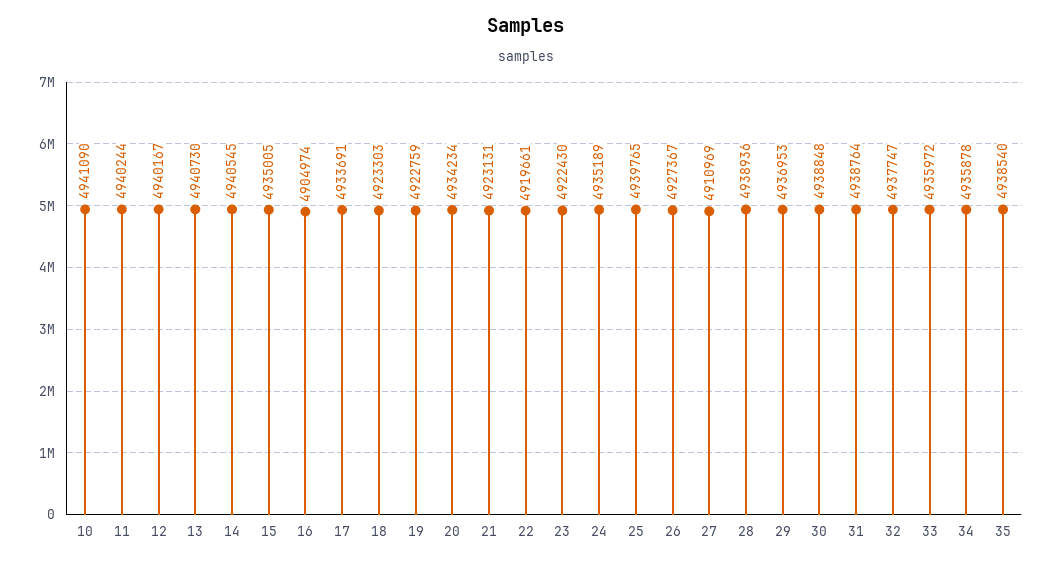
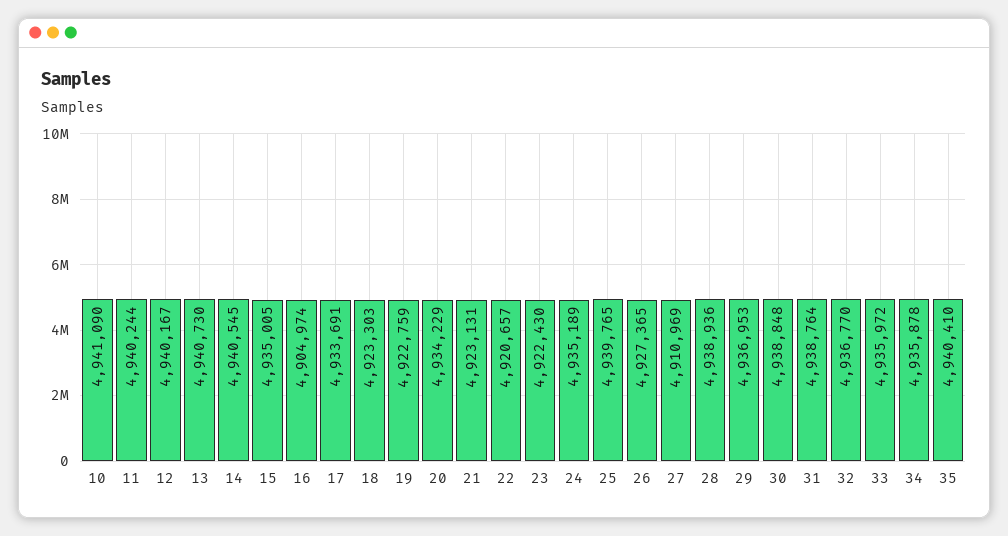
  {
    "10": 4941090,
    "11": 4940244,
    "12": 4940167,
    "13": 4940730,
    "14": 4940545,
    "15": 4935005,
    "16": 4904974,
    "17": 4933691,
    "18": 4923303,
    "19": 4922759,
-   "20": 4934234,
+   "20": 4934229,
    "21": 4923131,
-   "22": 4919661,
+   "22": 4920657,
    "23": 4922430,
    "24": 4935189,
    "25": 4939765,
-   "26": 4927367,
+   "26": 4927365,
    "27": 4910969,
    "28": 4938936,
    "29": 4936953,
    "30": 4938848,
    "31": 4938764,
-   "32": 4937747,
+   "32": 4936770,
    "33": 4935972,
    "34": 4935878,
-   "35": 4938540
+   "35": 4940410
  }

